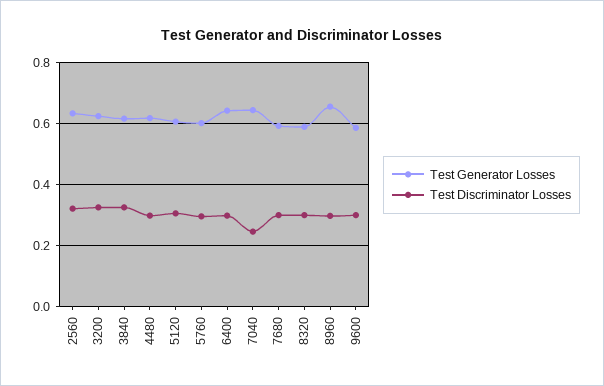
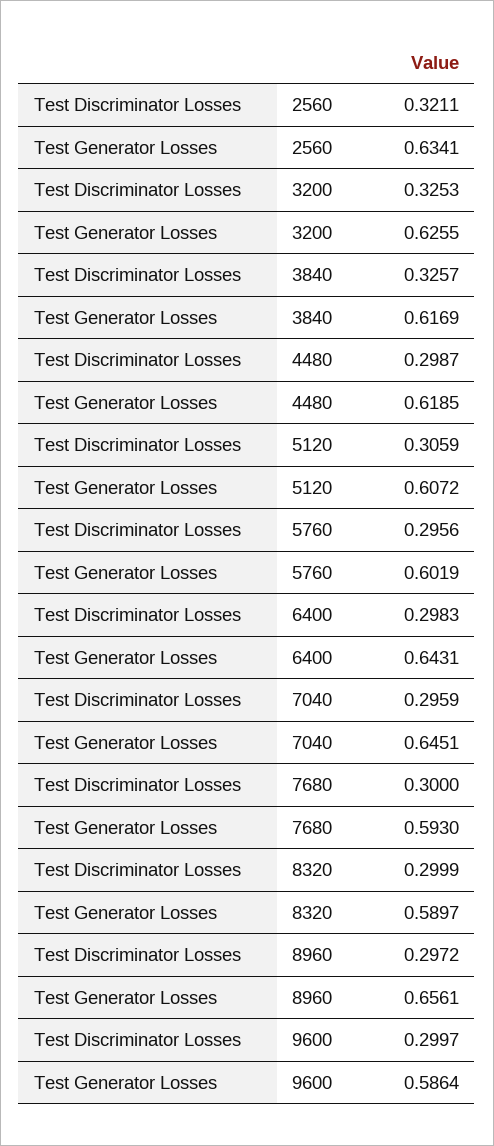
  {
    "Test Generator Losses": {
      "2560": 0.6341,
      "3200": 0.6255,
      "3840": 0.6169,
      "4480": 0.6185,
      "5120": 0.6072,
      "5760": 0.6019,
      "6400": 0.6431,
      "7040": 0.6451,
      "7680": 0.593,
      "8320": 0.5897,
      "8960": 0.6561,
      "9600": 0.5864
    },
    "Test Discriminator Losses": {
      "2560": 0.3211,
      "3200": 0.3253,
      "3840": 0.3257,
      "4480": 0.2987,
      "5120": 0.3059,
      "5760": 0.2956,
      "6400": 0.2983,
-     "7040": 0.24,
+     "7040": 0.2959,
      "7680": 0.3,
      "8320": 0.2999,
      "8960": 0.2972,
      "9600": 0.2997
    }
  }

